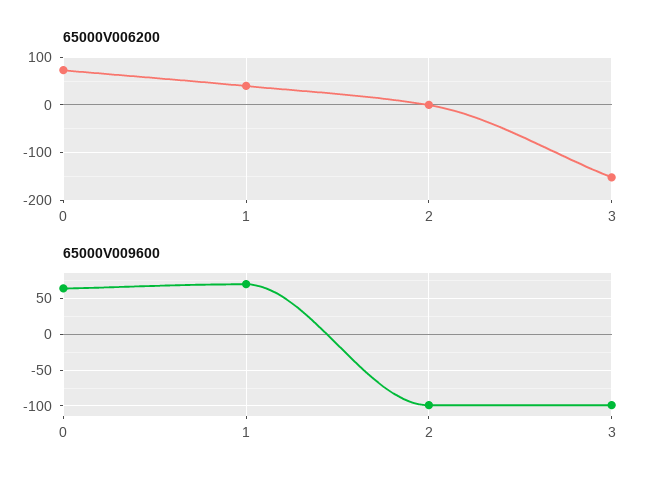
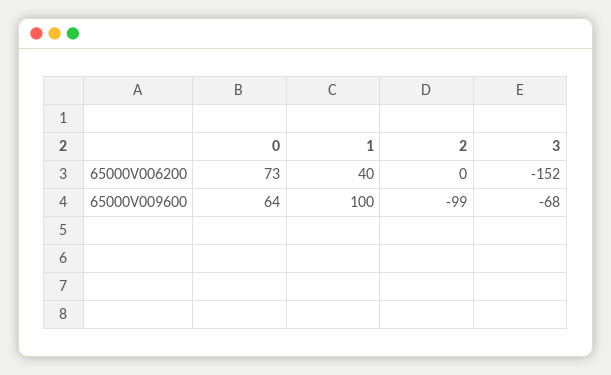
  {
    "65000V006200": {
      "0": 73,
      "1": 40,
      "2": 0,
      "3": -152
    },
    "65000V009600": {
      "0": 64,
-     "1": 70,
+     "1": 100,
      "2": -99,
-     "3": -100
+     "3": -68
    }
  }

